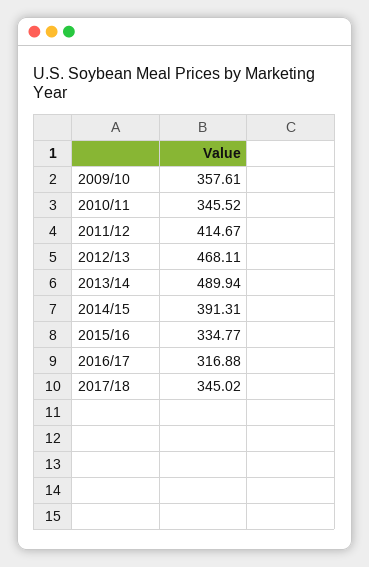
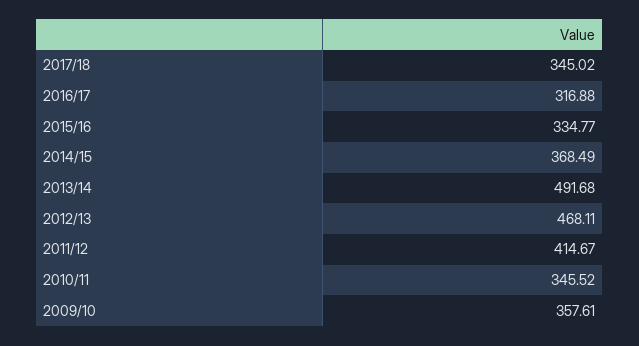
  {
    "2009/10": 357.61,
    "2010/11": 345.52,
    "2011/12": 414.67,
    "2012/13": 468.11,
-   "2013/14": 489.94,
+   "2013/14": 491.68,
-   "2014/15": 391.31,
+   "2014/15": 368.49,
    "2015/16": 334.77,
    "2016/17": 316.88,
    "2017/18": 345.02
  }

